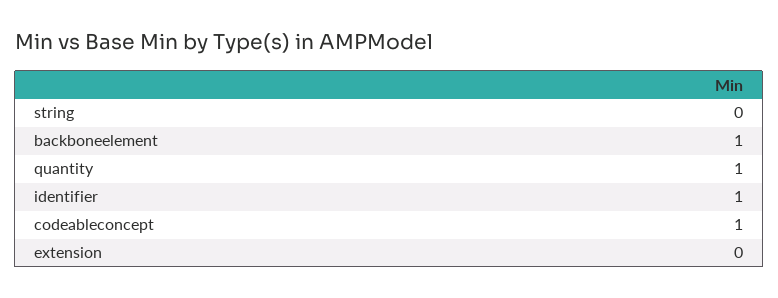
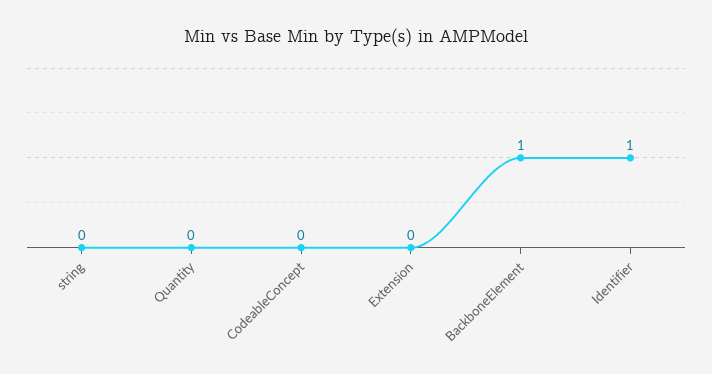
  {
    "string": 0,
    "backboneelement": 1,
-   "quantity": 1,
+   "quantity": 0,
    "identifier": 1,
-   "codeableconcept": 1,
+   "codeableconcept": 0,
    "extension": 0
  }

